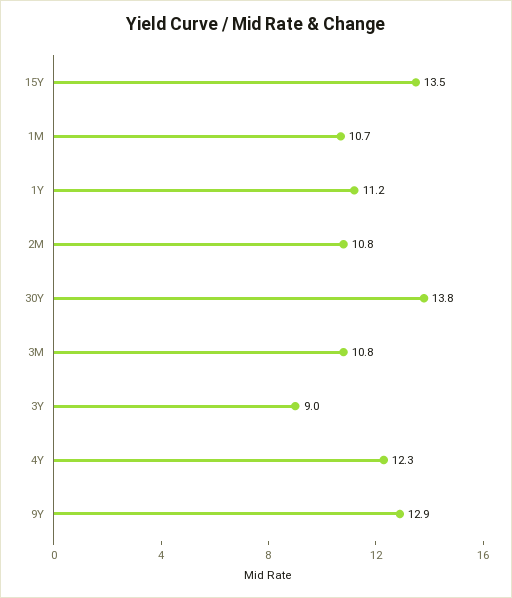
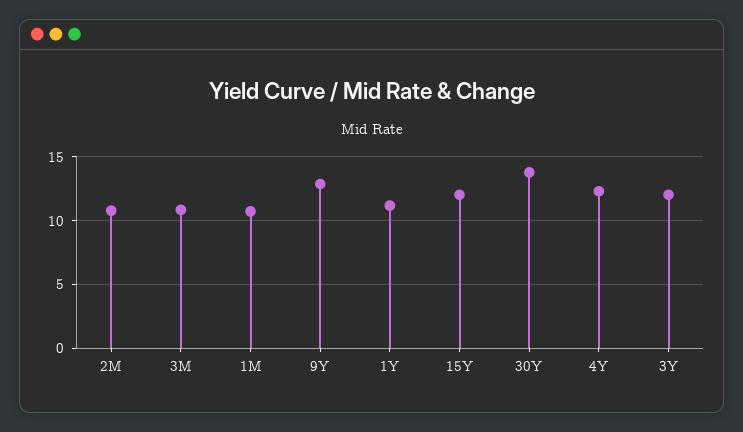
  {
-   "15Y": 13.5,
+   "15Y": 12,
    "1M": 10.7,
    "1Y": 11.2,
    "2M": 10.8,
    "30Y": 13.8,
    "3M": 10.8,
-   "3Y": 9,
+   "3Y": 12,
    "4Y": 12.3,
    "9Y": 12.9
  }

